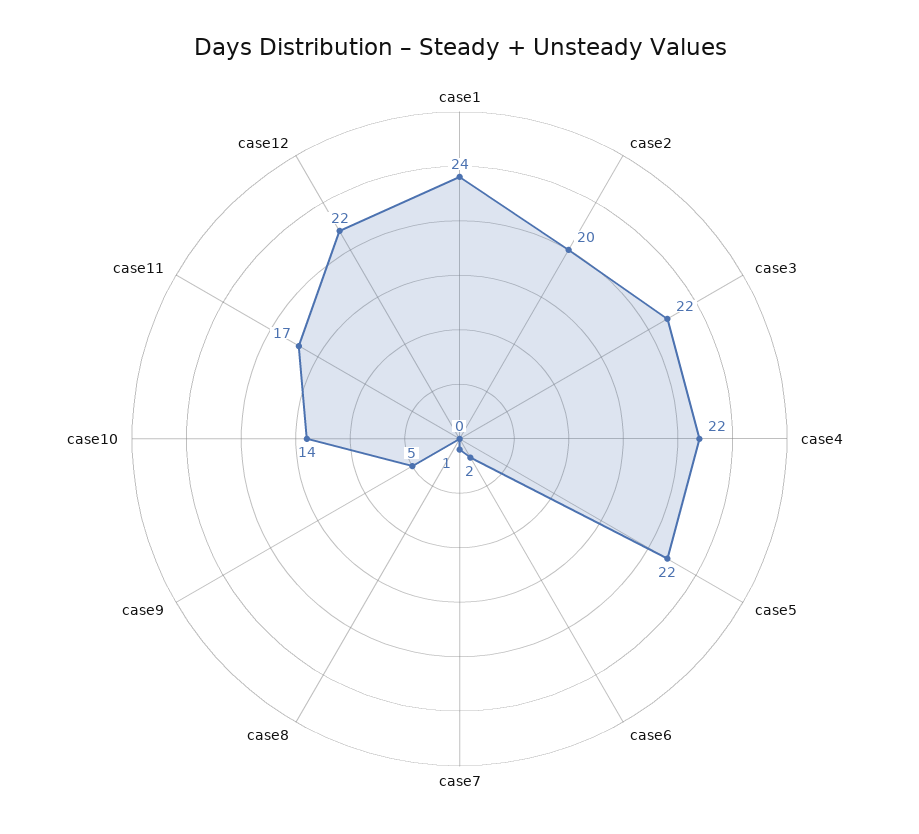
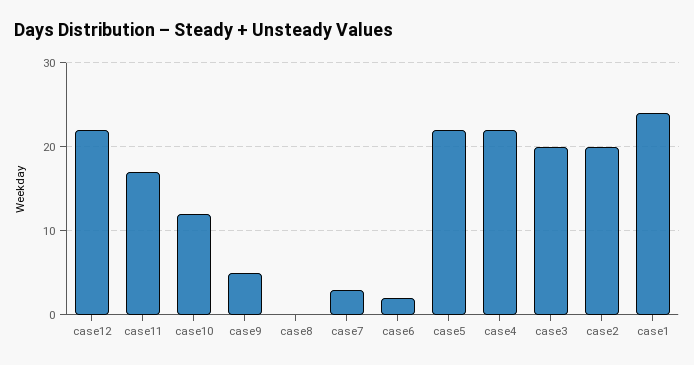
  {
    "case1": 24,
    "case2": 20,
-   "case3": 22,
+   "case3": 20,
    "case4": 22,
    "case5": 22,
    "case6": 2,
-   "case7": 1,
+   "case7": 3,
    "case8": 0,
    "case9": 5,
-   "case10": 14,
+   "case10": 12,
    "case11": 17,
    "case12": 22
  }

